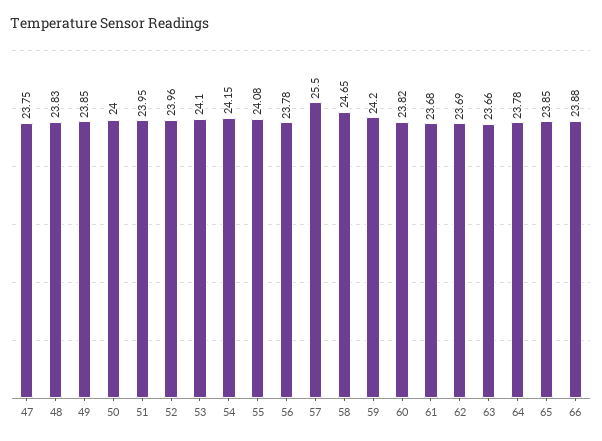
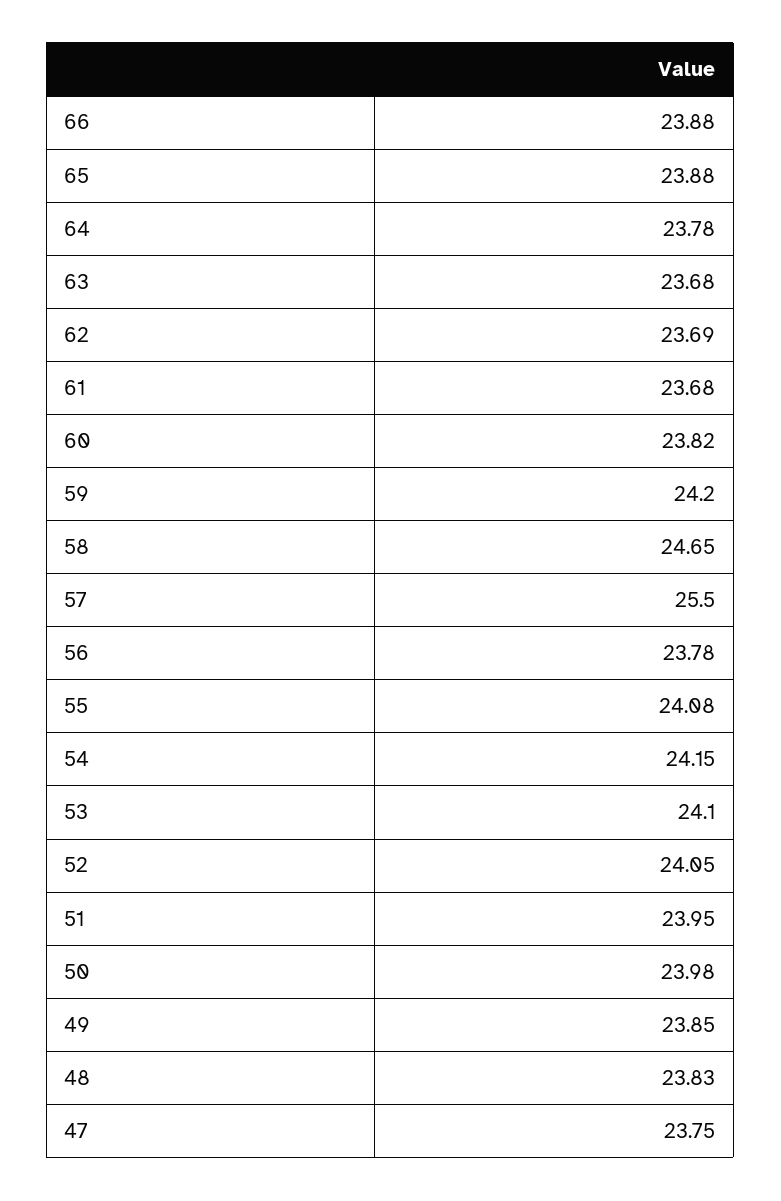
  {
    "47": 23.75,
    "48": 23.83,
    "49": 23.85,
-   "50": 24,
+   "50": 23.98,
    "51": 23.95,
-   "52": 23.96,
+   "52": 24.05,
    "53": 24.1,
    "54": 24.15,
    "55": 24.08,
    "56": 23.78,
    "57": 25.5,
    "58": 24.65,
    "59": 24.2,
    "60": 23.82,
    "61": 23.68,
    "62": 23.69,
-   "63": 23.66,
+   "63": 23.68,
    "64": 23.78,
-   "65": 23.85,
+   "65": 23.88,
    "66": 23.88
  }

